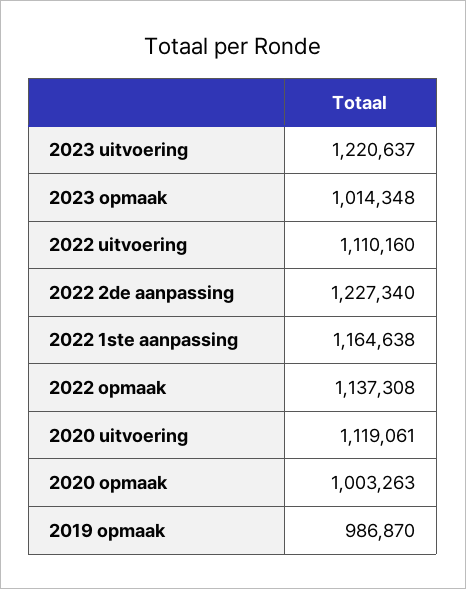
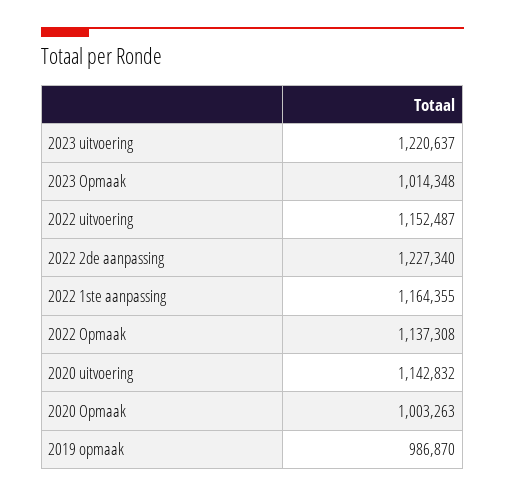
  {
    "2023 uitvoering": 1220637,
    "2023 opmaak": 1014348,
-   "2022 uitvoering": 1110160,
+   "2022 uitvoering": 1152487,
    "2022 2de aanpassing": 1227340,
-   "2022 1ste aanpassing": 1164638,
+   "2022 1ste aanpassing": 1164355,
    "2022 opmaak": 1137308,
-   "2020 uitvoering": 1119061,
+   "2020 uitvoering": 1142832,
    "2020 opmaak": 1003263,
    "2019 opmaak": 986870
  }

